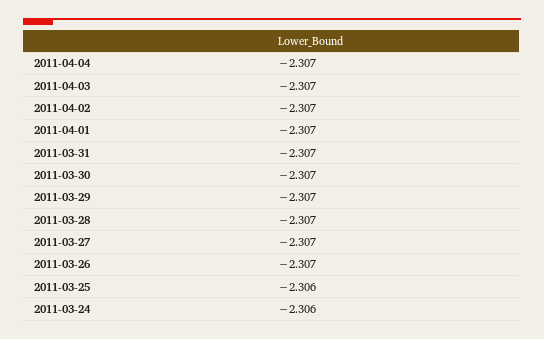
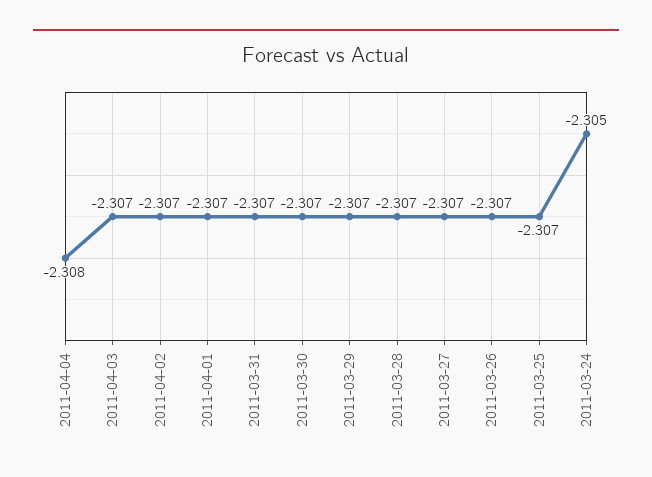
  {
-   "2011-04-04": -2.307,
+   "2011-04-04": -2.308,
    "2011-04-03": -2.307,
    "2011-04-02": -2.307,
    "2011-04-01": -2.307,
    "2011-03-31": -2.307,
    "2011-03-30": -2.307,
    "2011-03-29": -2.307,
    "2011-03-28": -2.307,
    "2011-03-27": -2.307,
    "2011-03-26": -2.307,
-   "2011-03-25": -2.306,
+   "2011-03-25": -2.307,
-   "2011-03-24": -2.306
+   "2011-03-24": -2.305
  }

